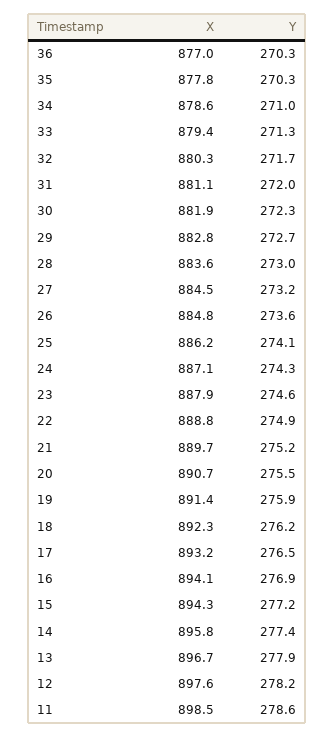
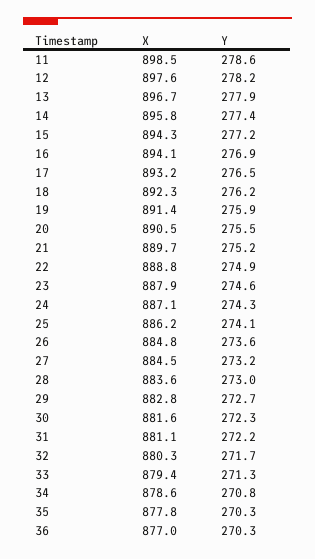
  {
    "X": {
      "36": 877,
      "35": 877.8,
      "34": 878.6,
      "33": 879.4,
      "32": 880.3,
      "31": 881.1,
-     "30": 881.9,
+     "30": 881.6,
      "29": 882.8,
      "28": 883.6,
      "27": 884.5,
      "26": 884.8,
      "25": 886.2,
      "24": 887.1,
      "23": 887.9,
      "22": 888.8,
      "21": 889.7,
-     "20": 890.7,
+     "20": 890.5,
      "19": 891.4,
      "18": 892.3,
      "17": 893.2,
      "16": 894.1,
      "15": 894.3,
      "14": 895.8,
      "13": 896.7,
      "12": 897.6,
      "11": 898.5
    },
    "Y": {
      "36": 270.3,
      "35": 270.3,
-     "34": 271,
+     "34": 270.8,
      "33": 271.3,
      "32": 271.7,
-     "31": 272,
+     "31": 272.2,
      "30": 272.3,
      "29": 272.7,
      "28": 273,
      "27": 273.2,
      "26": 273.6,
      "25": 274.1,
      "24": 274.3,
      "23": 274.6,
      "22": 274.9,
      "21": 275.2,
      "20": 275.5,
      "19": 275.9,
      "18": 276.2,
      "17": 276.5,
      "16": 276.9,
      "15": 277.2,
      "14": 277.4,
      "13": 277.9,
      "12": 278.2,
      "11": 278.6
    }
  }

